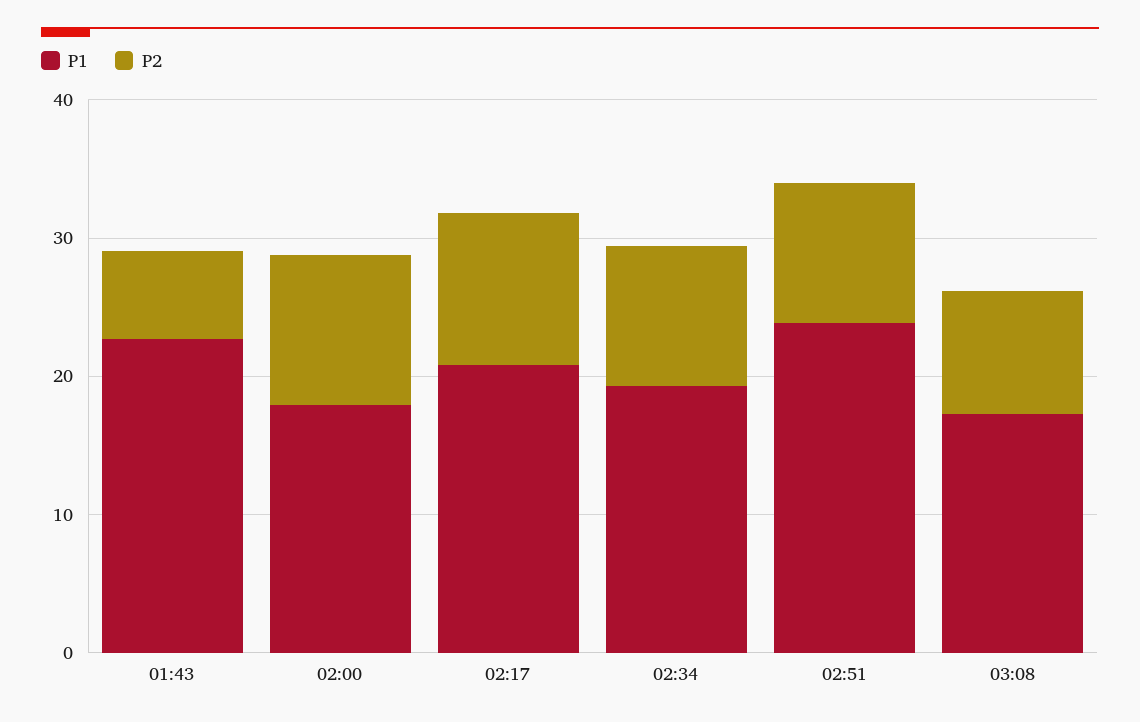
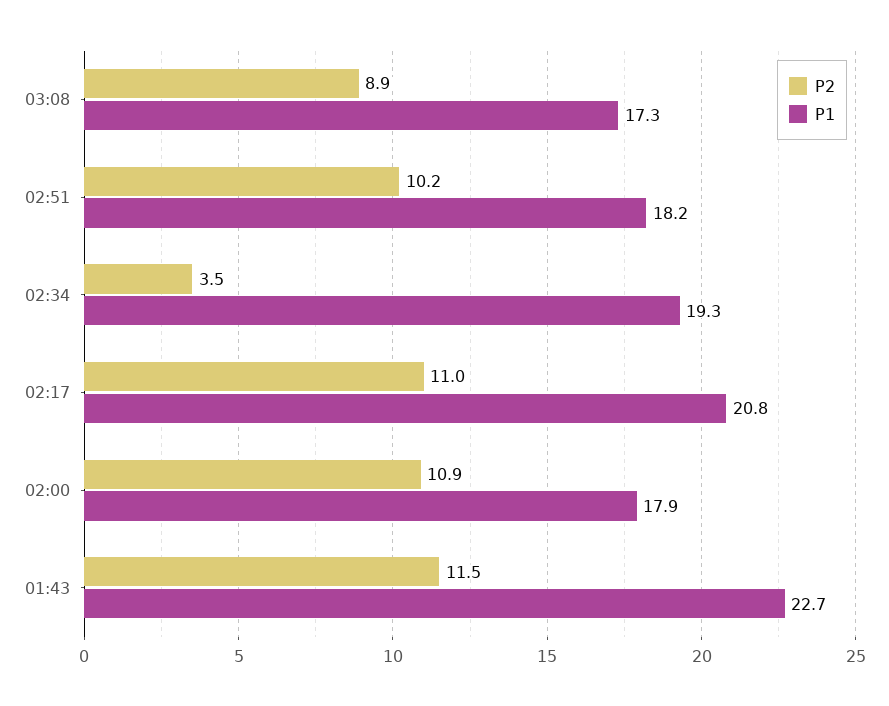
  {
    "P1": {
      "01:43": 22.7,
      "02:00": 17.9,
      "02:17": 20.8,
      "02:34": 19.3,
-     "02:51": 24,
+     "02:51": 18.2,
      "03:08": 17.3
    },
    "P2": {
-     "01:43": 6,
+     "01:43": 11.5,
      "02:00": 10.9,
      "02:17": 11,
-     "02:34": 10,
+     "02:34": 3.5,
      "02:51": 10.2,
      "03:08": 8.9
    }
  }

